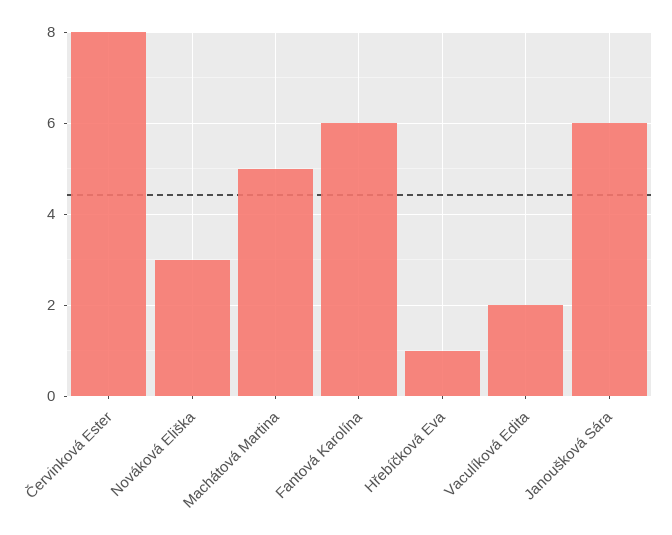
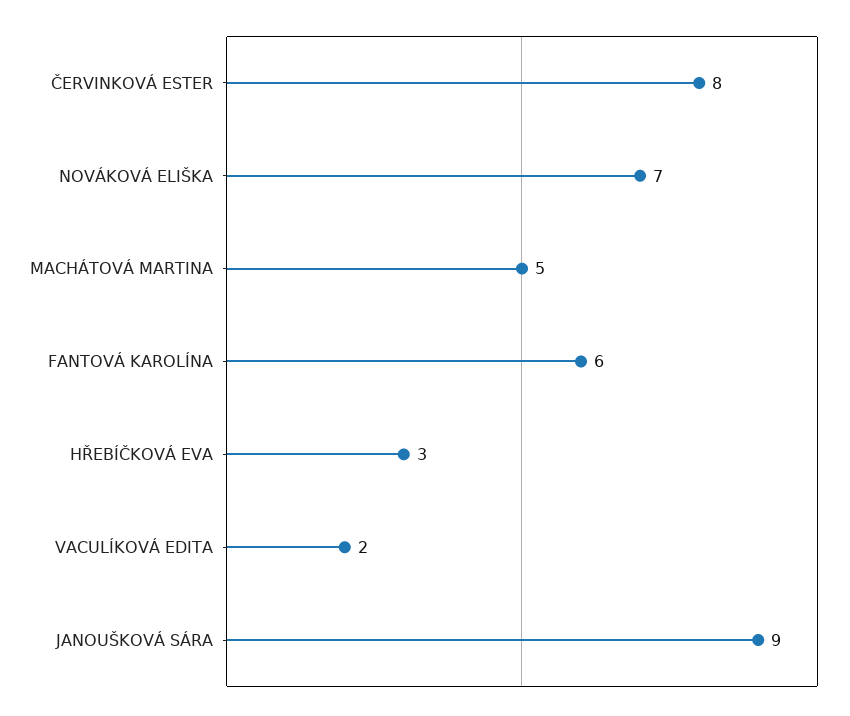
  {
    "Červinková Ester": 8,
-   "Nováková Eliška": 3,
+   "Nováková Eliška": 7,
    "Machátová Martina": 5,
    "Fantová Karolína": 6,
-   "Hřebíčková Eva": 1,
+   "Hřebíčková Eva": 3,
    "Vaculíková Edita": 2,
-   "Janoušková Sára": 6
+   "Janoušková Sára": 9
  }

